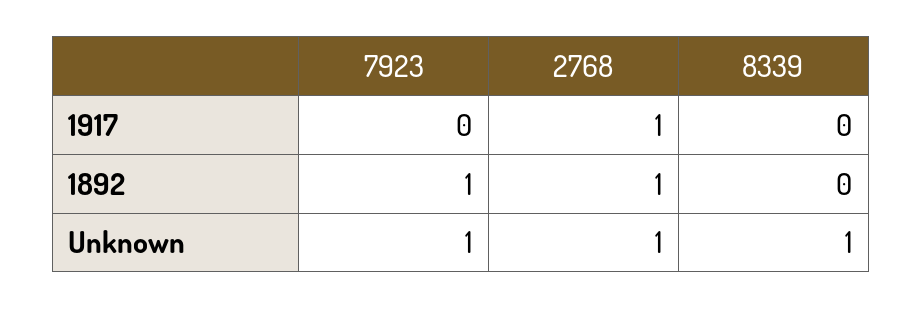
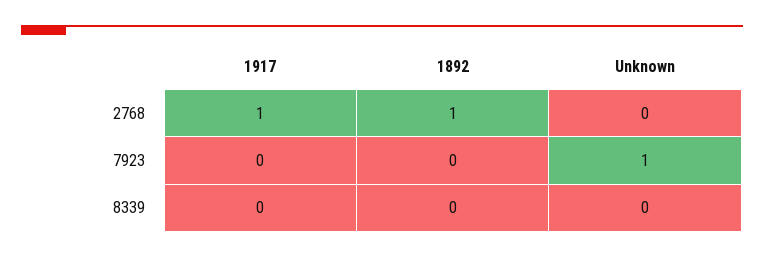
  {
    "7923": {
      "1917": 0,
-     "1892": 1,
+     "1892": 0,
      "Unknown": 1
    },
    "2768": {
      "1917": 1,
      "1892": 1,
-     "Unknown": 1
+     "Unknown": 0
    },
    "8339": {
      "1917": 0,
      "1892": 0,
-     "Unknown": 1
+     "Unknown": 0
    }
  }

